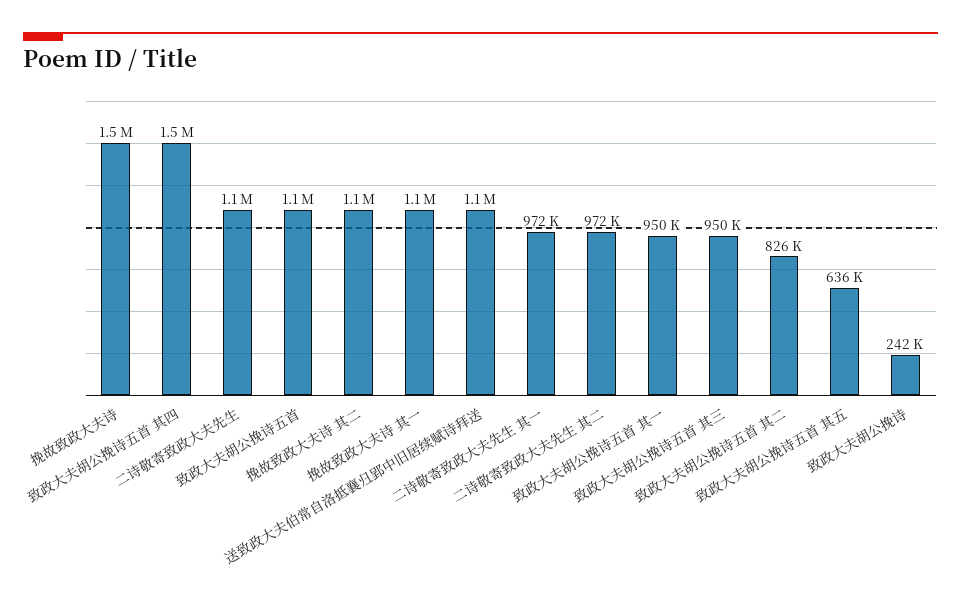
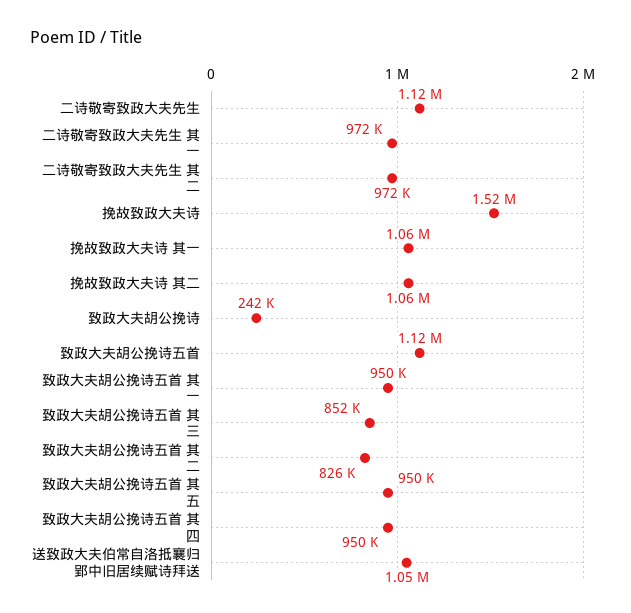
  {
    "挽故致政大夫诗": 1520000,
-   "致政大夫胡公挽诗五首 其四": 1500000,
+   "致政大夫胡公挽诗五首 其四": 950000,
    "二诗敬寄致政大夫先生": 1120000,
    "致政大夫胡公挽诗五首": 1120000,
    "挽故致政大夫诗 其二": 1060000,
    "挽故致政大夫诗 其一": 1060000,
    "送致政大夫伯常自洛抵襄归郢中旧居续赋诗拜送": 1050000,
    "二诗敬寄致政大夫先生 其一": 972000,
    "二诗敬寄致政大夫先生 其二": 972000,
    "致政大夫胡公挽诗五首 其一": 950000,
-   "致政大夫胡公挽诗五首 其三": 950000,
+   "致政大夫胡公挽诗五首 其三": 852000,
    "致政大夫胡公挽诗五首 其二": 826000,
-   "致政大夫胡公挽诗五首 其五": 636000,
+   "致政大夫胡公挽诗五首 其五": 950000,
    "致政大夫胡公挽诗": 242000
  }

